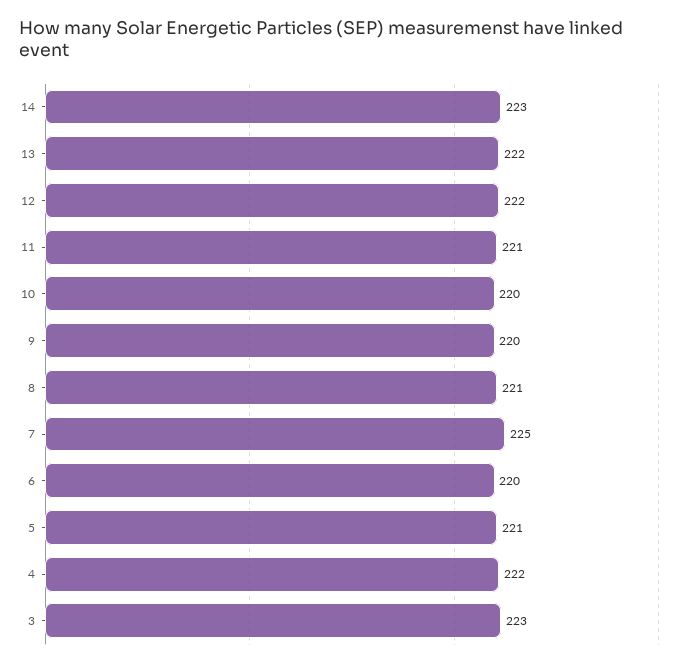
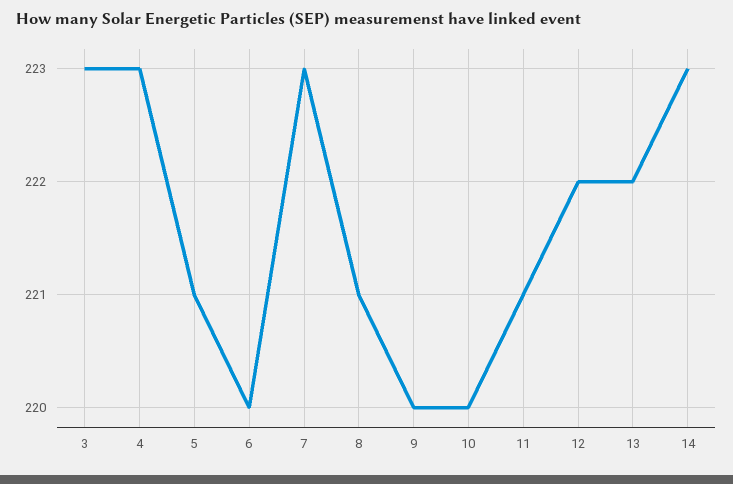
  {
    "14": 223,
    "13": 222,
    "12": 222,
    "11": 221,
    "10": 220,
    "9": 220,
    "8": 221,
-   "7": 225,
+   "7": 223,
    "6": 220,
    "5": 221,
-   "4": 222,
+   "4": 223,
    "3": 223
  }

